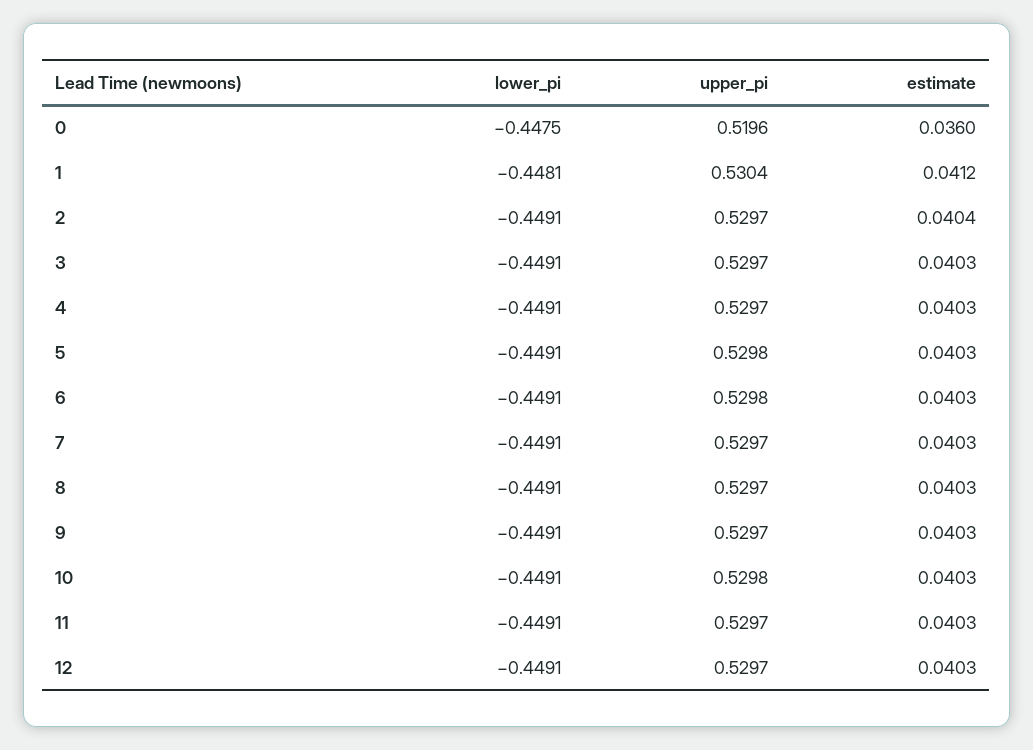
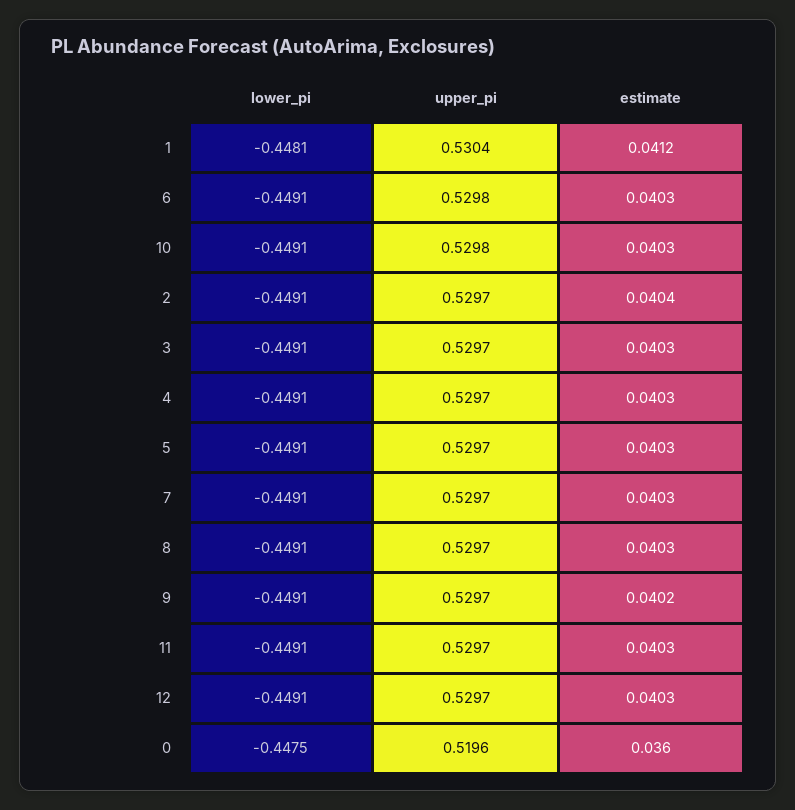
  {
    "lower_pi": {
      "0": -0.4475,
      "1": -0.4481,
      "2": -0.4491,
      "3": -0.4491,
      "4": -0.4491,
      "5": -0.4491,
      "6": -0.4491,
      "7": -0.4491,
      "8": -0.4491,
      "9": -0.4491,
      "10": -0.4491,
      "11": -0.4491,
      "12": -0.4491
    },
    "upper_pi": {
      "0": 0.5196,
      "1": 0.5304,
      "2": 0.5297,
      "3": 0.5297,
      "4": 0.5297,
-     "5": 0.5298,
+     "5": 0.5297,
      "6": 0.5298,
      "7": 0.5297,
      "8": 0.5297,
      "9": 0.5297,
      "10": 0.5298,
      "11": 0.5297,
      "12": 0.5297
    },
    "estimate": {
      "0": 0.036,
      "1": 0.0412,
      "2": 0.0404,
      "3": 0.0403,
      "4": 0.0403,
      "5": 0.0403,
      "6": 0.0403,
      "7": 0.0403,
      "8": 0.0403,
-     "9": 0.0403,
+     "9": 0.0402,
      "10": 0.0403,
      "11": 0.0403,
      "12": 0.0403
    }
  }

